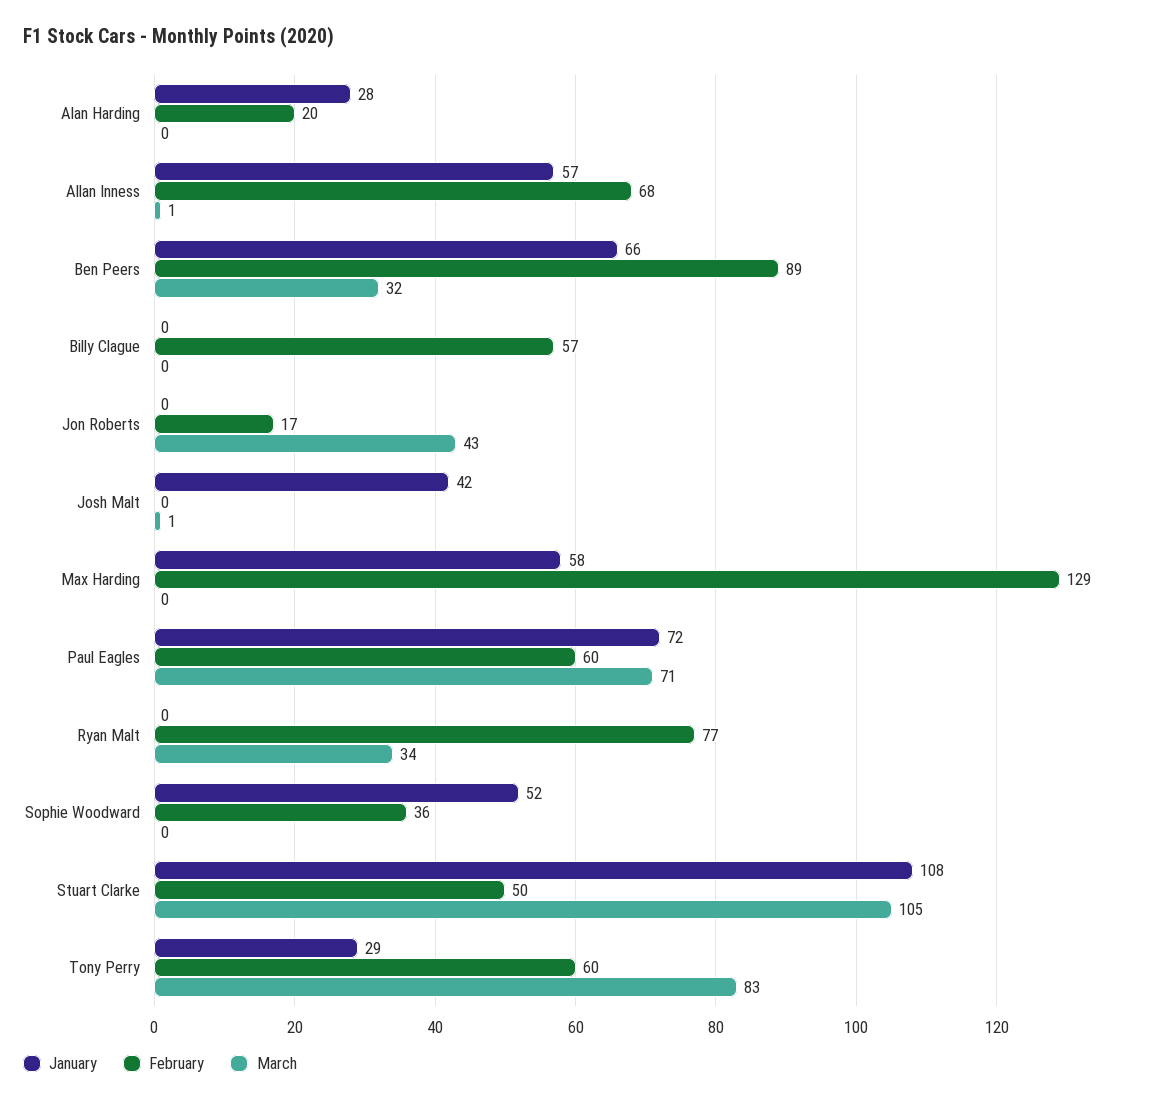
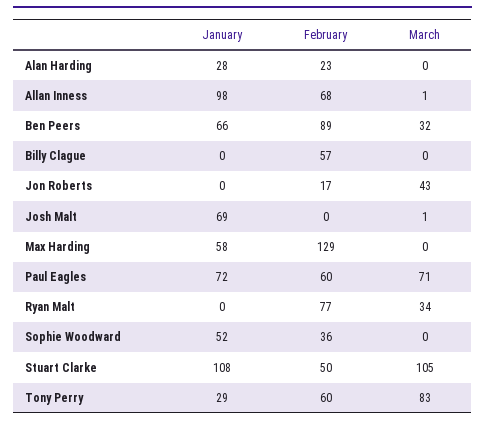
  {
    "January": {
      "Alan Harding": 28,
-     "Allan Inness": 57,
+     "Allan Inness": 98,
      "Ben Peers": 66,
      "Billy Clague": 0,
      "Jon Roberts": 0,
-     "Josh Malt": 42,
+     "Josh Malt": 69,
      "Max Harding": 58,
      "Paul Eagles": 72,
      "Ryan Malt": 0,
      "Sophie Woodward": 52,
      "Stuart Clarke": 108,
      "Tony Perry": 29
    },
    "February": {
-     "Alan Harding": 20,
+     "Alan Harding": 23,
      "Allan Inness": 68,
      "Ben Peers": 89,
      "Billy Clague": 57,
      "Jon Roberts": 17,
      "Josh Malt": 0,
      "Max Harding": 129,
      "Paul Eagles": 60,
      "Ryan Malt": 77,
      "Sophie Woodward": 36,
      "Stuart Clarke": 50,
      "Tony Perry": 60
    },
    "March": {
      "Alan Harding": 0,
      "Allan Inness": 1,
      "Ben Peers": 32,
      "Billy Clague": 0,
      "Jon Roberts": 43,
      "Josh Malt": 1,
      "Max Harding": 0,
      "Paul Eagles": 71,
      "Ryan Malt": 34,
      "Sophie Woodward": 0,
      "Stuart Clarke": 105,
      "Tony Perry": 83
    }
  }

